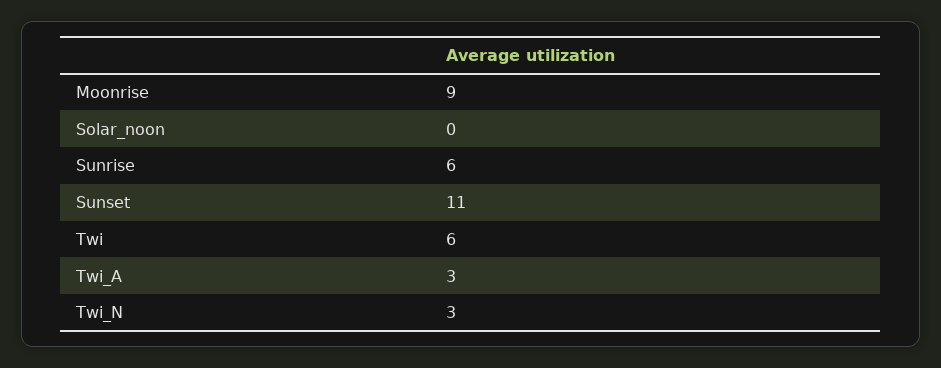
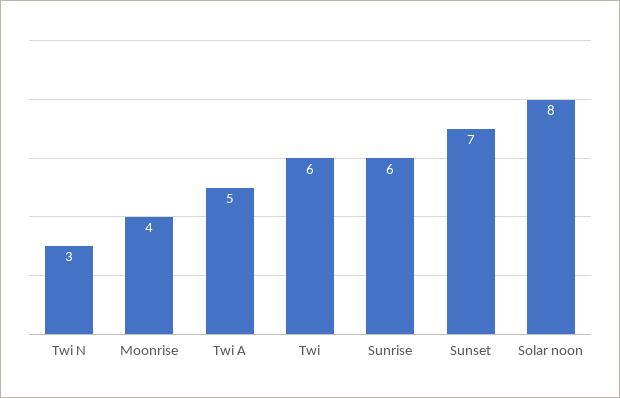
  {
-   "Moonrise": 9,
+   "Moonrise": 4,
-   "Solar_noon": 0,
+   "Solar_noon": 8,
    "Sunrise": 6,
-   "Sunset": 11,
+   "Sunset": 7,
    "Twi": 6,
-   "Twi_A": 3,
+   "Twi_A": 5,
    "Twi_N": 3
  }

